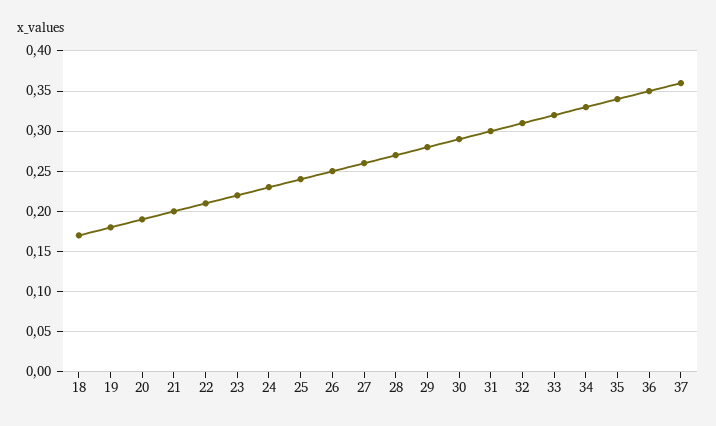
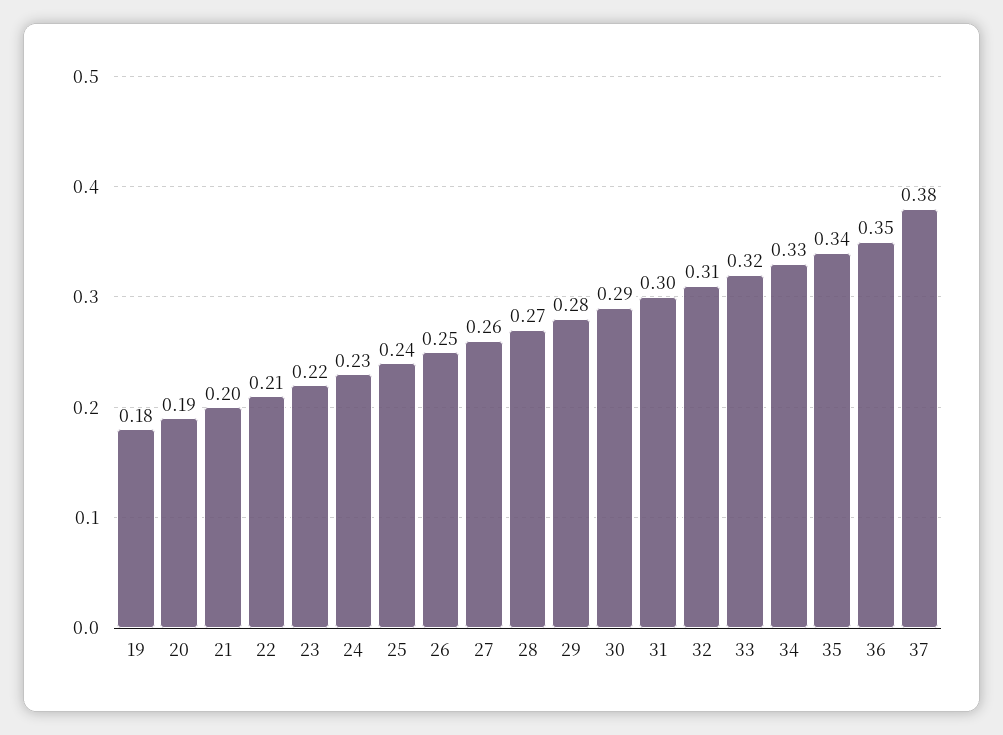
  {
-   "18": 0.17,
    "19": 0.18,
    "20": 0.19,
    "21": 0.2,
    "22": 0.21,
    "23": 0.22,
    "24": 0.23,
    "25": 0.24,
    "26": 0.25,
    "27": 0.26,
    "28": 0.27,
    "29": 0.28,
    "30": 0.29,
    "31": 0.3,
    "32": 0.31,
    "33": 0.32,
    "34": 0.33,
    "35": 0.34,
    "36": 0.35,
-   "37": 0.36
+   "37": 0.38
  }

